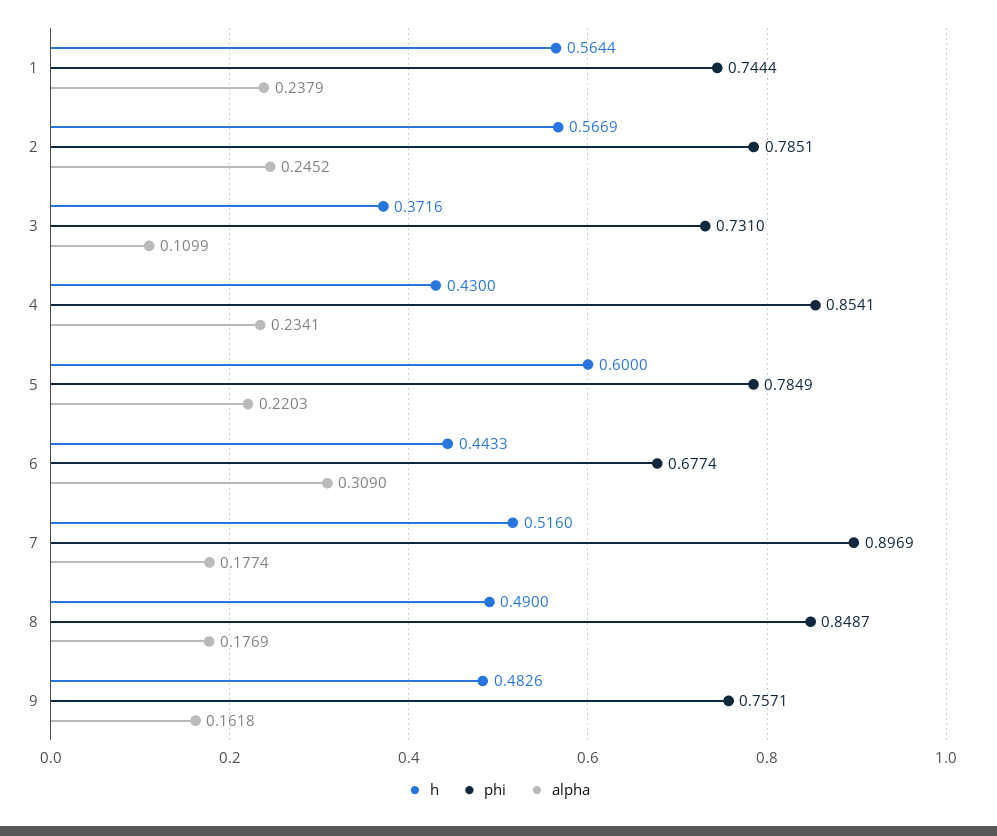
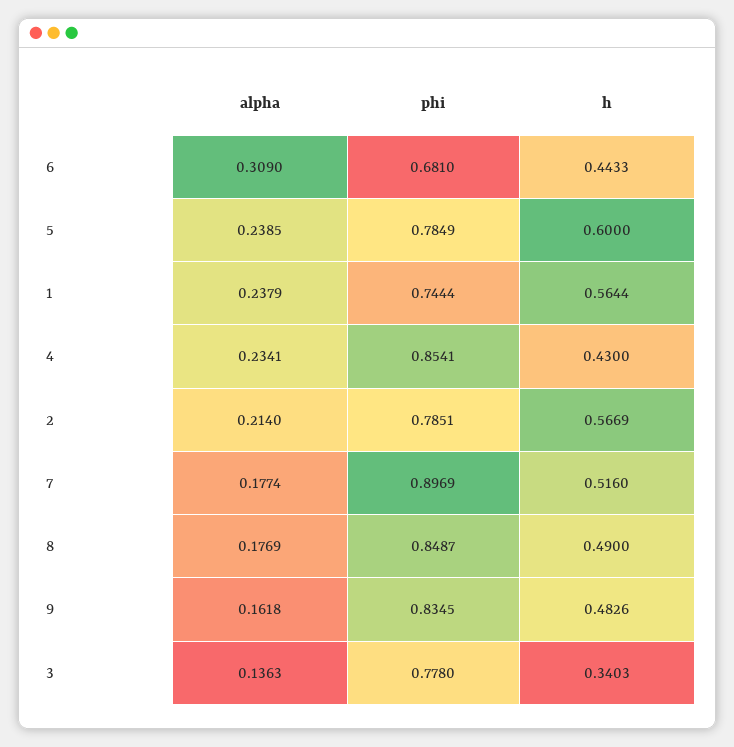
  {
    "h": {
      "1": 0.5644,
      "2": 0.5669,
-     "3": 0.3716,
+     "3": 0.3403,
      "4": 0.43,
      "5": 0.6,
      "6": 0.4433,
      "7": 0.516,
      "8": 0.49,
      "9": 0.4826
    },
    "phi": {
      "1": 0.7444,
      "2": 0.7851,
-     "3": 0.731,
+     "3": 0.778,
      "4": 0.8541,
      "5": 0.7849,
-     "6": 0.6774,
+     "6": 0.681,
      "7": 0.8969,
      "8": 0.8487,
-     "9": 0.7571
+     "9": 0.8345
    },
    "alpha": {
      "1": 0.2379,
-     "2": 0.2452,
+     "2": 0.214,
-     "3": 0.1099,
+     "3": 0.1363,
      "4": 0.2341,
-     "5": 0.2203,
+     "5": 0.2385,
      "6": 0.309,
      "7": 0.1774,
      "8": 0.1769,
      "9": 0.1618
    }
  }

